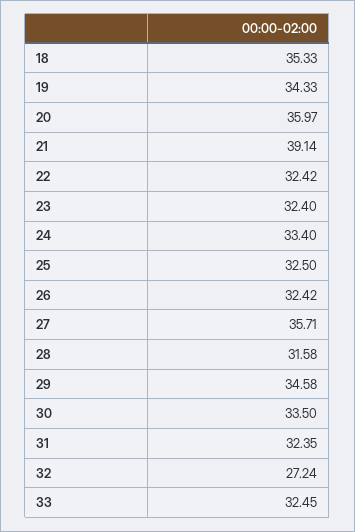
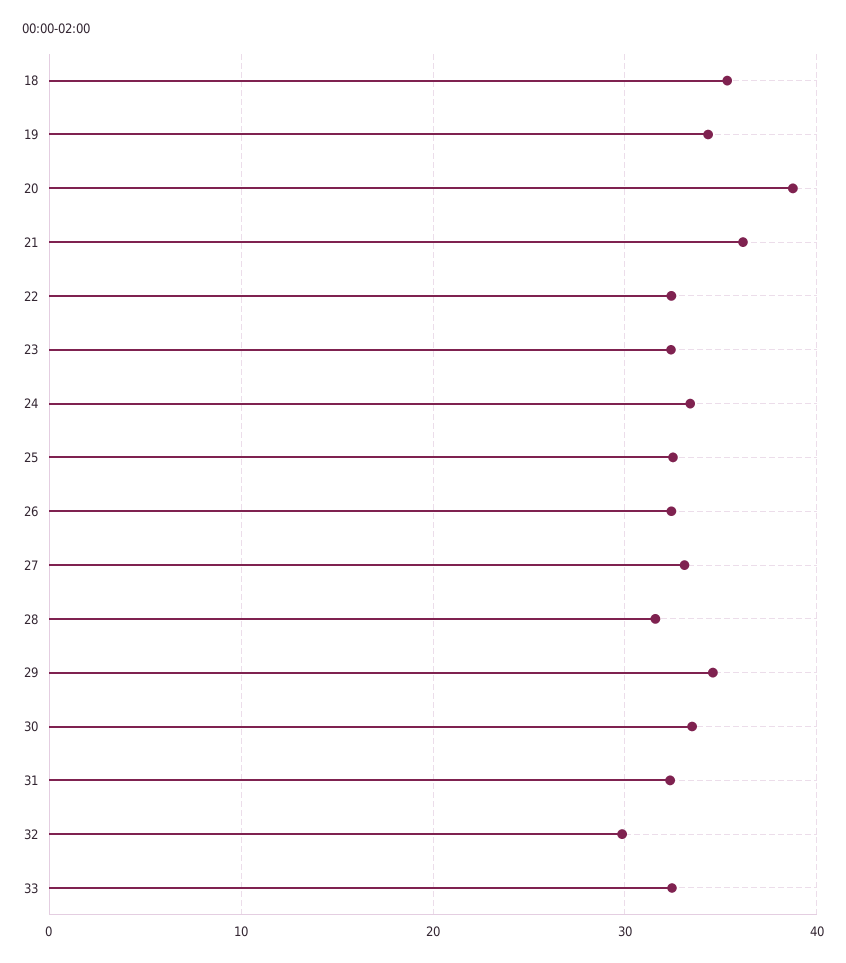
  {
    "18": 35.33,
    "19": 34.33,
-   "20": 35.97,
+   "20": 39,
-   "21": 39.14,
+   "21": 36,
    "22": 32.42,
    "23": 32.4,
    "24": 33.4,
    "25": 32.5,
    "26": 32.42,
-   "27": 35.71,
+   "27": 33,
    "28": 31.58,
    "29": 34.58,
    "30": 33.5,
    "31": 32.35,
-   "32": 27.24,
+   "32": 30,
    "33": 32.45
  }

